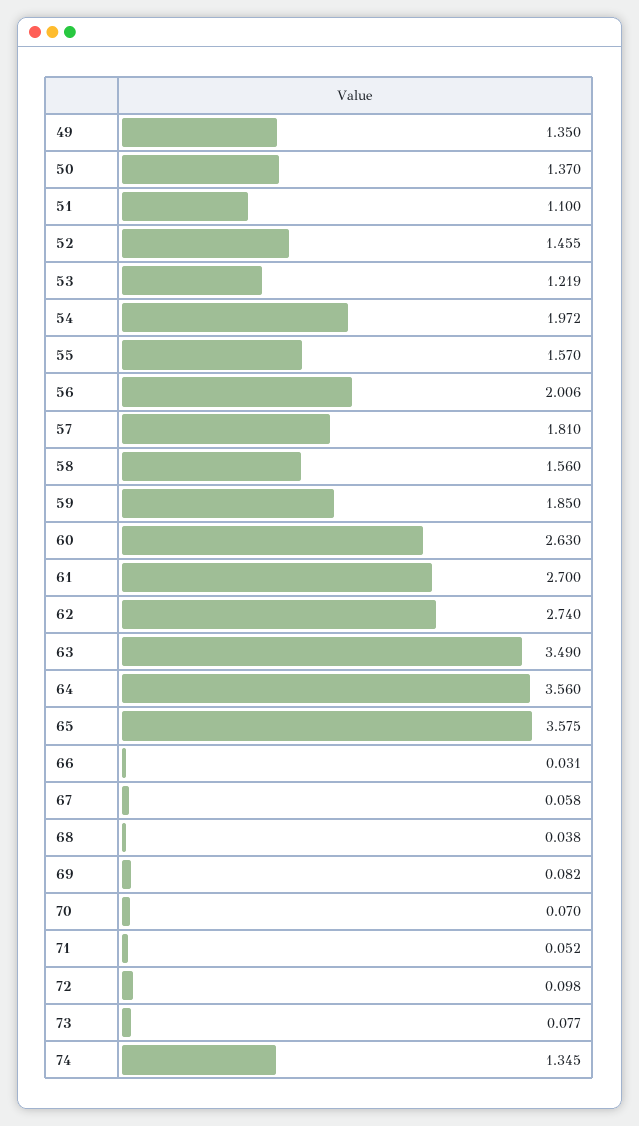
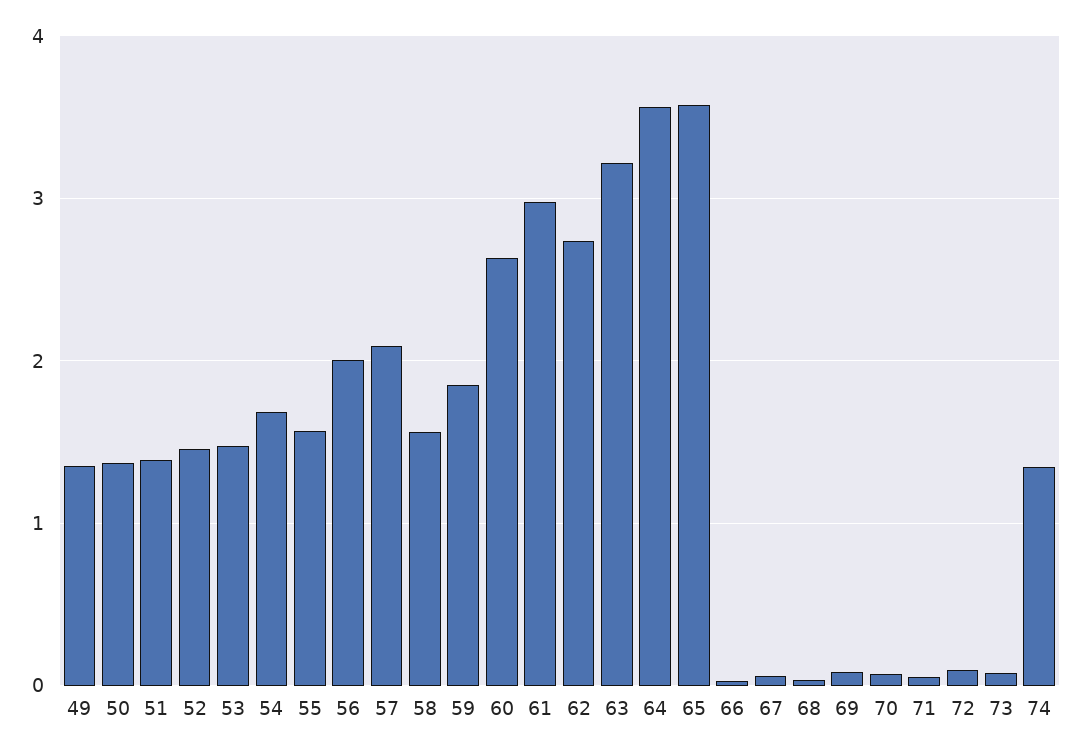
  {
    "49": 1.35,
    "50": 1.37,
-   "51": 1.1,
+   "51": 1.4,
    "52": 1.455,
-   "53": 1.219,
+   "53": 1.5,
-   "54": 1.972,
+   "54": 1.7,
    "55": 1.57,
    "56": 2.006,
-   "57": 1.81,
+   "57": 2.1,
    "58": 1.56,
    "59": 1.85,
    "60": 2.63,
-   "61": 2.7,
+   "61": 3,
    "62": 2.74,
-   "63": 3.49,
+   "63": 3.2,
    "64": 3.56,
    "65": 3.575,
    "66": 0.031,
    "67": 0.058,
    "68": 0.038,
    "69": 0.082,
    "70": 0.07,
    "71": 0.052,
    "72": 0.098,
    "73": 0.077,
    "74": 1.345
  }

